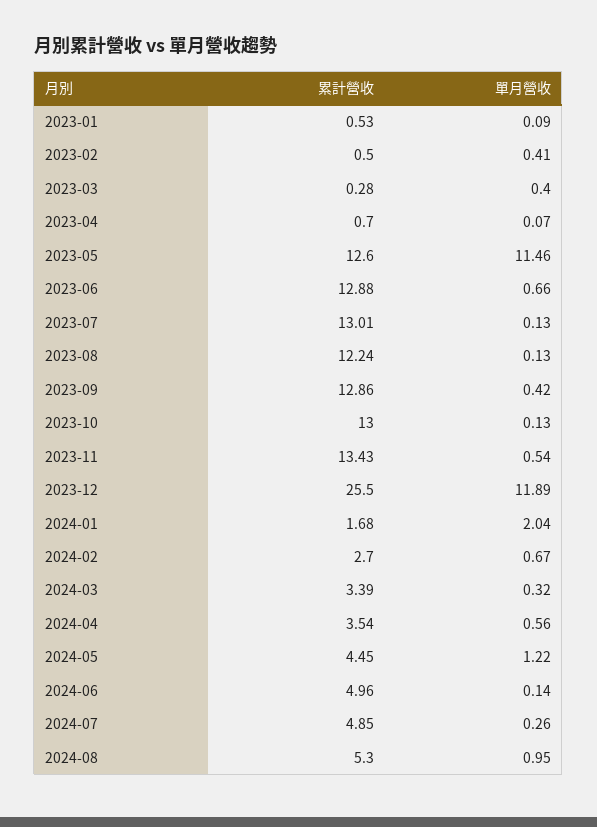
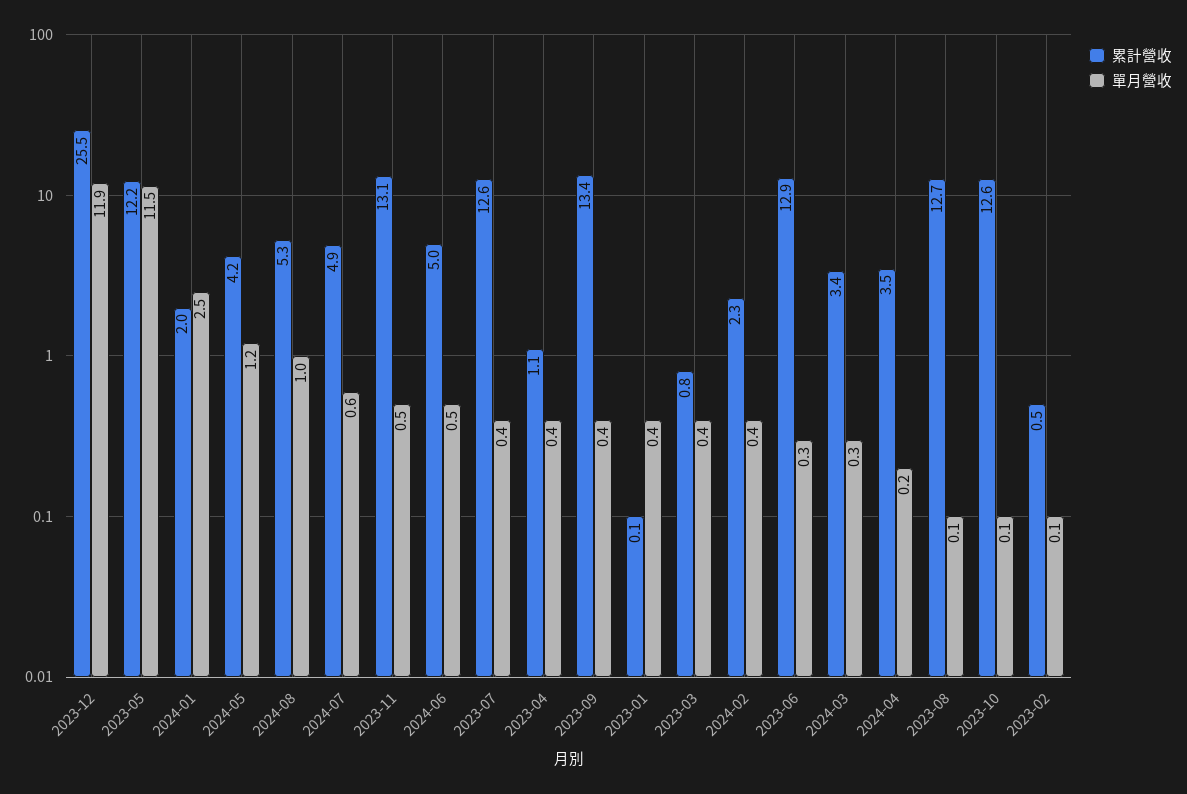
  {
    "累計營收": {
-     "2023-01": 0.53,
+     "2023-01": 0.1,
      "2023-02": 0.5,
-     "2023-03": 0.28,
+     "2023-03": 0.8,
-     "2023-04": 0.7,
+     "2023-04": 1.1,
-     "2023-05": 12.6,
+     "2023-05": 12.2,
      "2023-06": 12.88,
-     "2023-07": 13.01,
+     "2023-07": 12.6,
-     "2023-08": 12.24,
+     "2023-08": 12.7,
-     "2023-09": 12.86,
+     "2023-09": 13.4,
-     "2023-10": 13,
+     "2023-10": 12.6,
-     "2023-11": 13.43,
+     "2023-11": 13.1,
      "2023-12": 25.5,
-     "2024-01": 1.68,
+     "2024-01": 2,
-     "2024-02": 2.7,
+     "2024-02": 2.3,
      "2024-03": 3.39,
      "2024-04": 3.54,
-     "2024-05": 4.45,
+     "2024-05": 4.2,
      "2024-06": 4.96,
      "2024-07": 4.85,
      "2024-08": 5.3
    },
    "單月營收": {
-     "2023-01": 0.09,
+     "2023-01": 0.4,
-     "2023-02": 0.41,
+     "2023-02": 0.1,
      "2023-03": 0.4,
-     "2023-04": 0.07,
+     "2023-04": 0.4,
      "2023-05": 11.46,
-     "2023-06": 0.66,
+     "2023-06": 0.3,
-     "2023-07": 0.13,
+     "2023-07": 0.4,
      "2023-08": 0.13,
      "2023-09": 0.42,
      "2023-10": 0.13,
      "2023-11": 0.54,
      "2023-12": 11.89,
-     "2024-01": 2.04,
+     "2024-01": 2.5,
-     "2024-02": 0.67,
+     "2024-02": 0.4,
      "2024-03": 0.32,
-     "2024-04": 0.56,
+     "2024-04": 0.2,
      "2024-05": 1.22,
-     "2024-06": 0.14,
+     "2024-06": 0.5,
-     "2024-07": 0.26,
+     "2024-07": 0.6,
      "2024-08": 0.95
    }
  }

